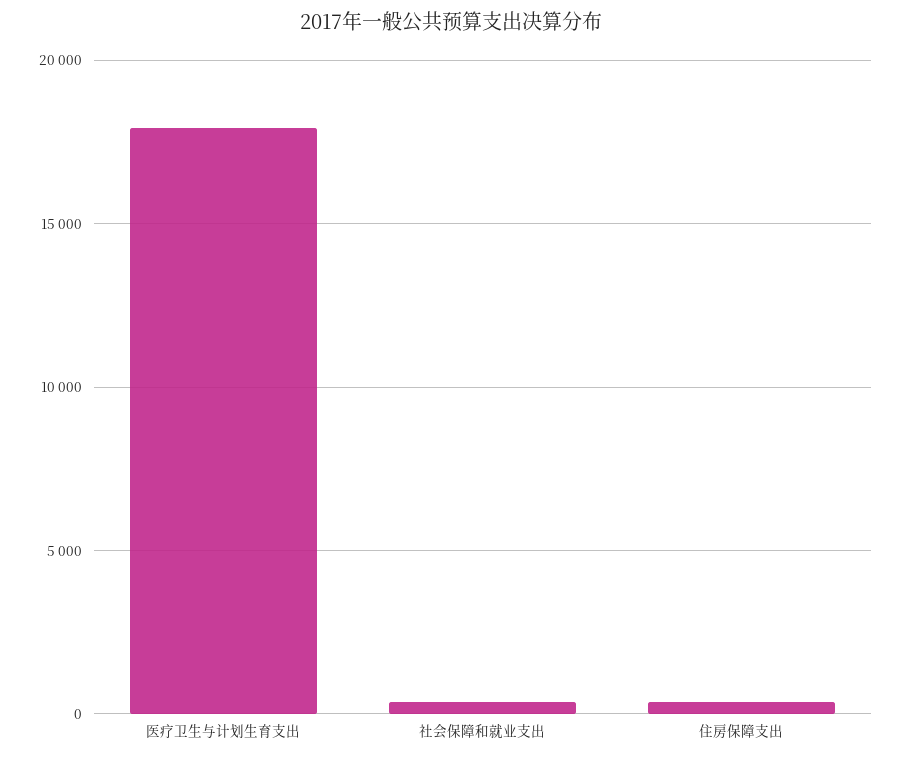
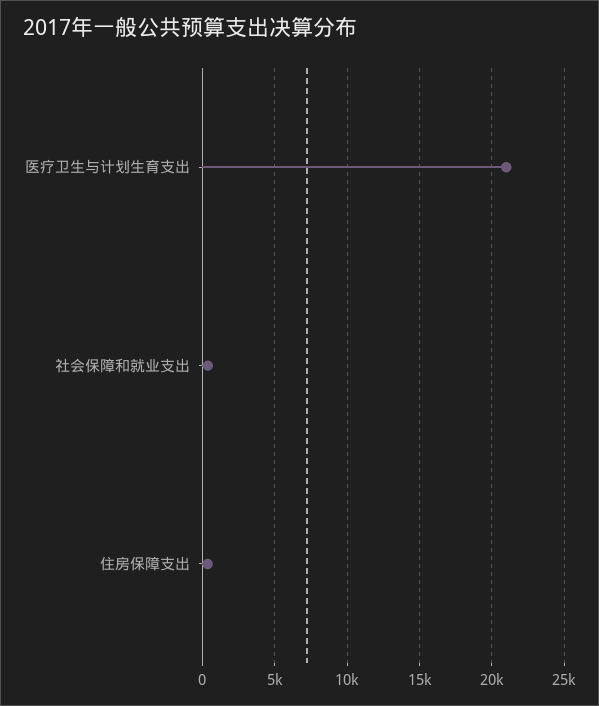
  {
-   "医疗卫生与计划生育支出": 18000,
+   "医疗卫生与计划生育支出": 21000,
    "社会保障和就业支出": 500,
    "住房保障支出": 500
  }

